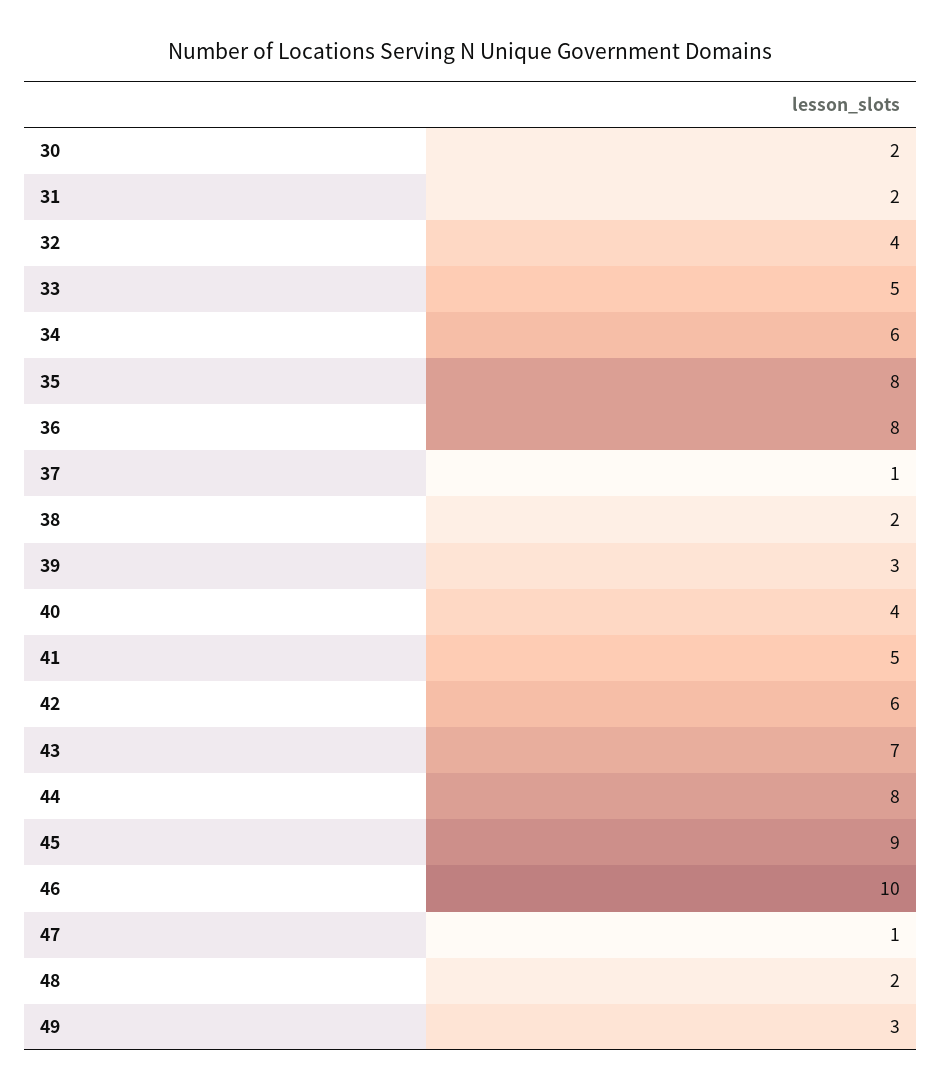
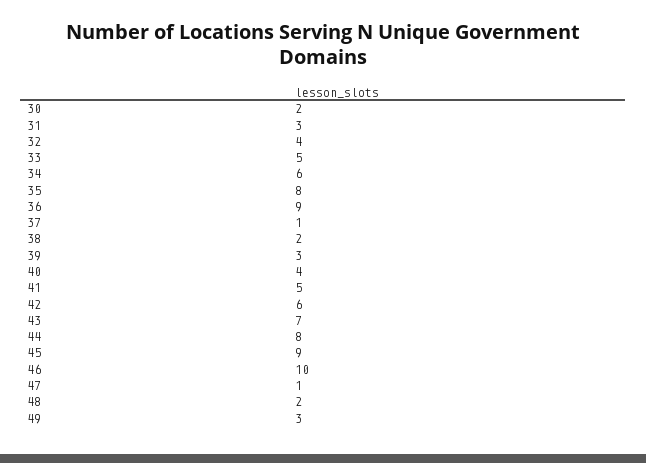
  {
    "30": 2,
-   "31": 2,
+   "31": 3,
    "32": 4,
    "33": 5,
    "34": 6,
    "35": 8,
-   "36": 8,
+   "36": 9,
    "37": 1,
    "38": 2,
    "39": 3,
    "40": 4,
    "41": 5,
    "42": 6,
    "43": 7,
    "44": 8,
    "45": 9,
    "46": 10,
    "47": 1,
    "48": 2,
    "49": 3
  }

